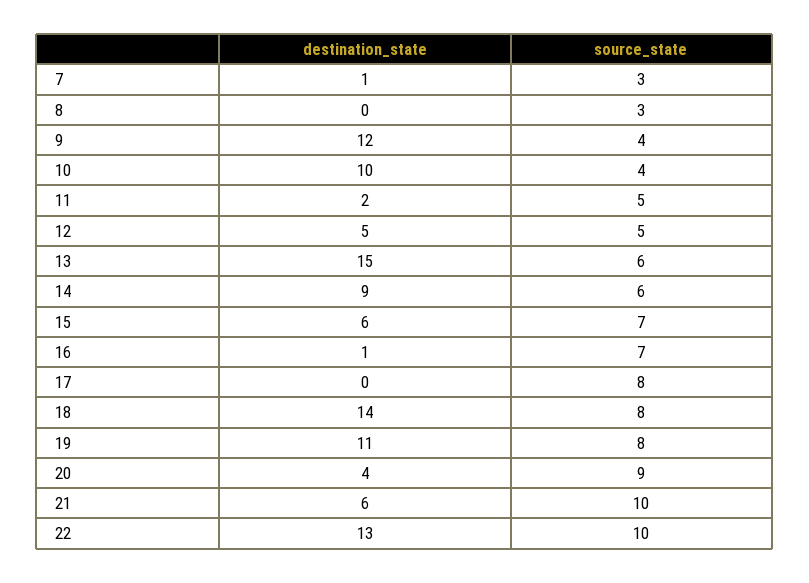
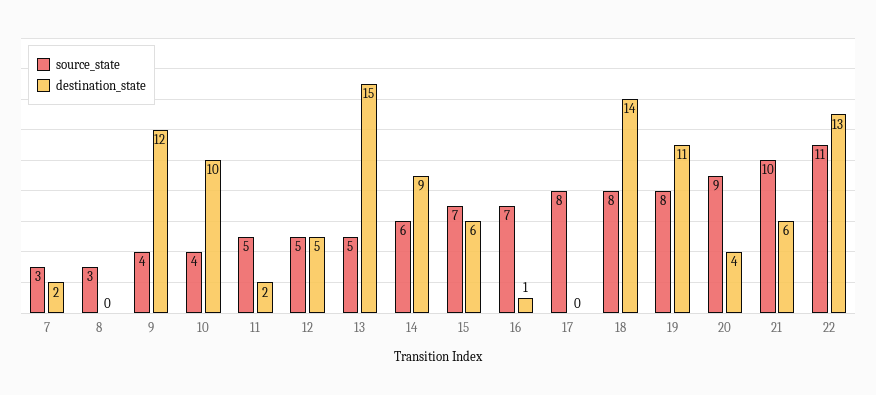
  {
    "destination_state": {
-     "7": 1,
+     "7": 2,
      "8": 0,
      "9": 12,
      "10": 10,
      "11": 2,
      "12": 5,
      "13": 15,
      "14": 9,
      "15": 6,
      "16": 1,
      "17": 0,
      "18": 14,
      "19": 11,
      "20": 4,
      "21": 6,
      "22": 13
    },
    "source_state": {
      "7": 3,
      "8": 3,
      "9": 4,
      "10": 4,
      "11": 5,
      "12": 5,
-     "13": 6,
+     "13": 5,
      "14": 6,
      "15": 7,
      "16": 7,
      "17": 8,
      "18": 8,
      "19": 8,
      "20": 9,
      "21": 10,
-     "22": 10
+     "22": 11
    }
  }

